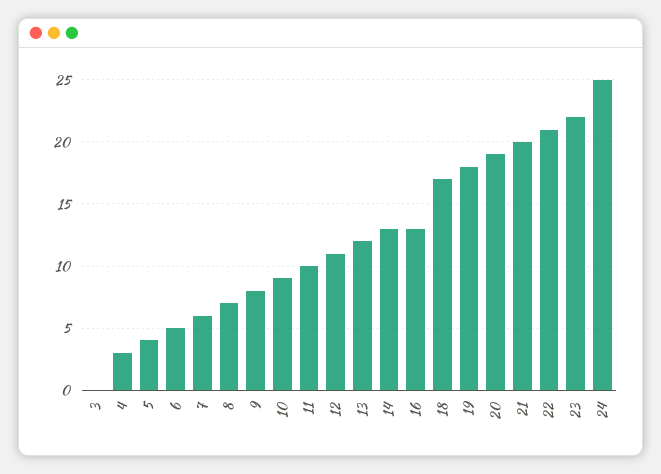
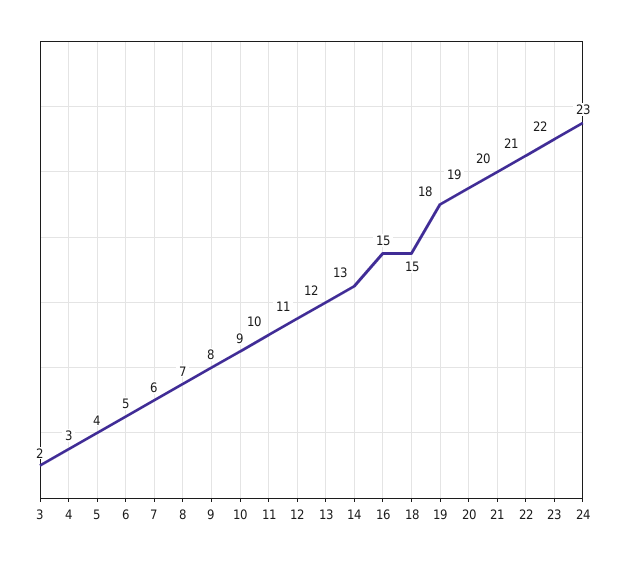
  {
-   "3": 0,
+   "3": 2,
    "4": 3,
    "5": 4,
    "6": 5,
    "7": 6,
    "8": 7,
    "9": 8,
    "10": 9,
    "11": 10,
    "12": 11,
    "13": 12,
    "14": 13,
-   "16": 13,
+   "16": 15,
-   "18": 17,
+   "18": 15,
    "19": 18,
    "20": 19,
    "21": 20,
    "22": 21,
    "23": 22,
-   "24": 25
+   "24": 23
  }

